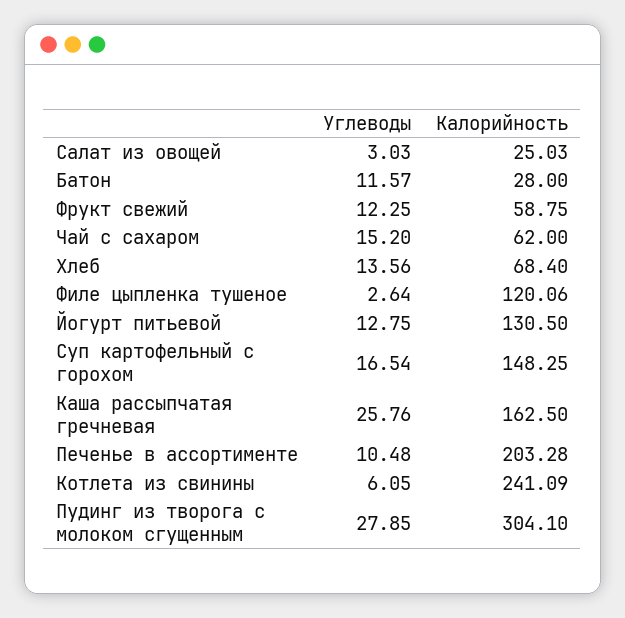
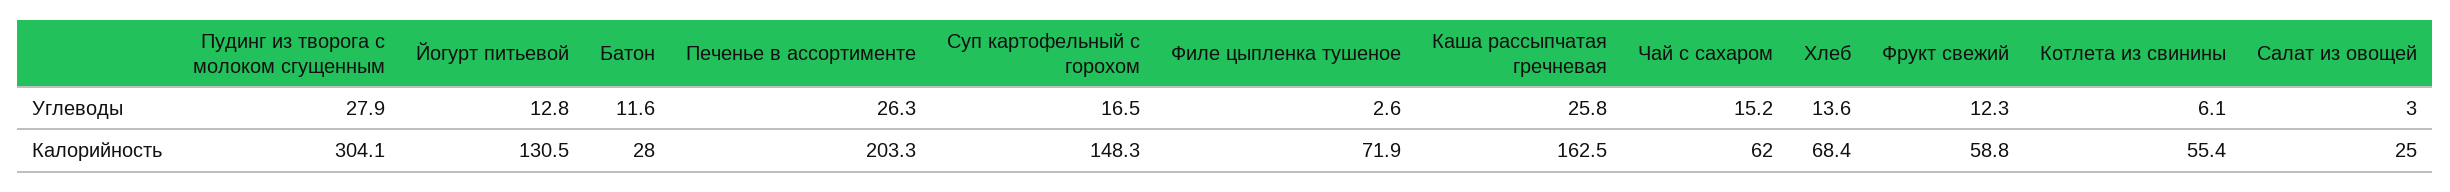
  {
    "Углеводы": {
      "Салат из овощей": 3.03,
      "Батон": 11.57,
      "Фрукт свежий": 12.25,
      "Чай с сахаром": 15.2,
      "Хлеб": 13.56,
      "Филе цыпленка тушеное": 2.64,
      "Йогурт питьевой": 12.75,
      "Суп картофельный с горохом": 16.54,
      "Каша рассыпчатая гречневая": 25.76,
-     "Печенье в ассортименте": 10.48,
+     "Печенье в ассортименте": 26.3,
      "Котлета из свинины": 6.05,
      "Пудинг из творога с молоком сгущенным": 27.85
    },
    "Калорийность": {
      "Салат из овощей": 25.03,
      "Батон": 28,
      "Фрукт свежий": 58.75,
      "Чай с сахаром": 62,
      "Хлеб": 68.4,
-     "Филе цыпленка тушеное": 120.06,
+     "Филе цыпленка тушеное": 71.9,
      "Йогурт питьевой": 130.5,
      "Суп картофельный с горохом": 148.25,
      "Каша рассыпчатая гречневая": 162.5,
      "Печенье в ассортименте": 203.28,
-     "Котлета из свинины": 241.09,
+     "Котлета из свинины": 55.4,
      "Пудинг из творога с молоком сгущенным": 304.1
    }
  }

